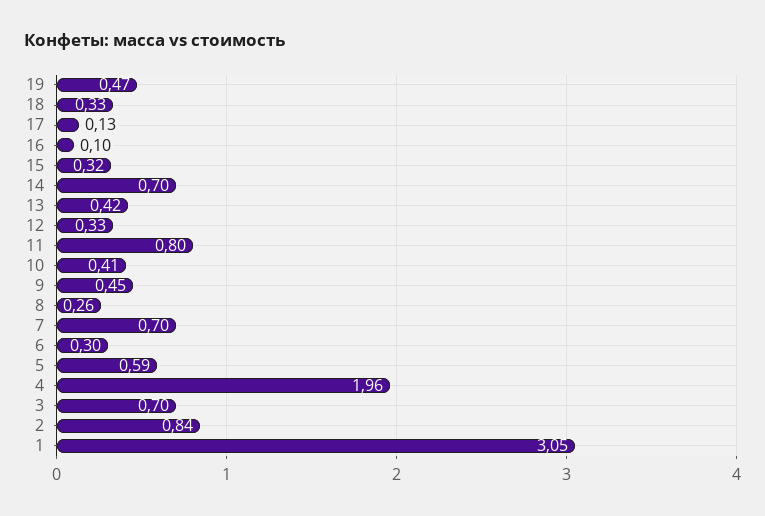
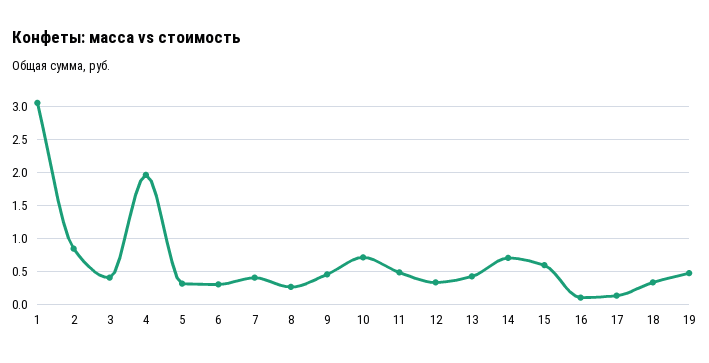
  {
    "19": 0.47,
    "18": 0.33,
    "17": 0.13,
    "16": 0.1,
-   "15": 0.32,
+   "15": 0.6,
    "14": 0.7,
    "13": 0.42,
    "12": 0.33,
-   "11": 0.8,
+   "11": 0.5,
-   "10": 0.41,
+   "10": 0.7,
    "9": 0.45,
    "8": 0.26,
-   "7": 0.7,
+   "7": 0.4,
    "6": 0.3,
-   "5": 0.59,
+   "5": 0.3,
    "4": 1.96,
-   "3": 0.7,
+   "3": 0.4,
    "2": 0.84,
    "1": 3.05
  }

